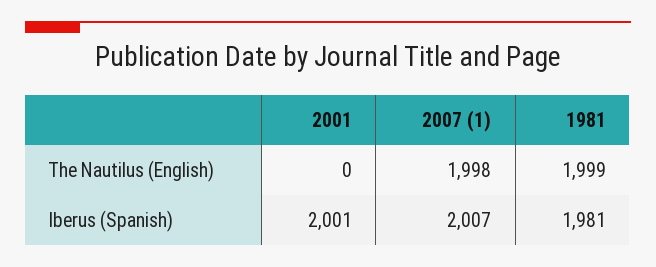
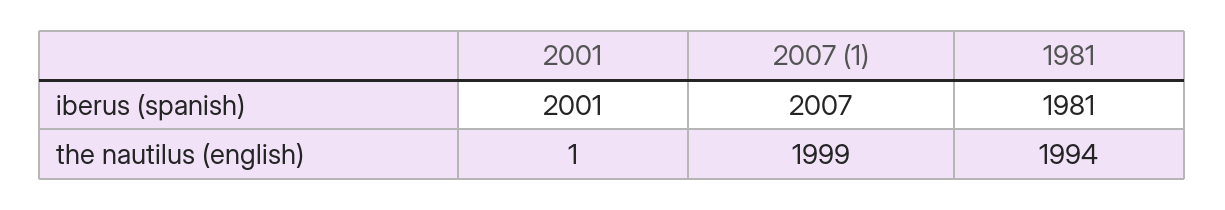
  {
    "2001": {
-     "The Nautilus (English)": 0,
+     "The Nautilus (English)": 1,
      "Iberus (Spanish)": 2001
    },
    "2007 (1)": {
-     "The Nautilus (English)": 1998,
+     "The Nautilus (English)": 1999,
      "Iberus (Spanish)": 2007
    },
    "1981": {
-     "The Nautilus (English)": 1999,
+     "The Nautilus (English)": 1994,
      "Iberus (Spanish)": 1981
    }
  }

